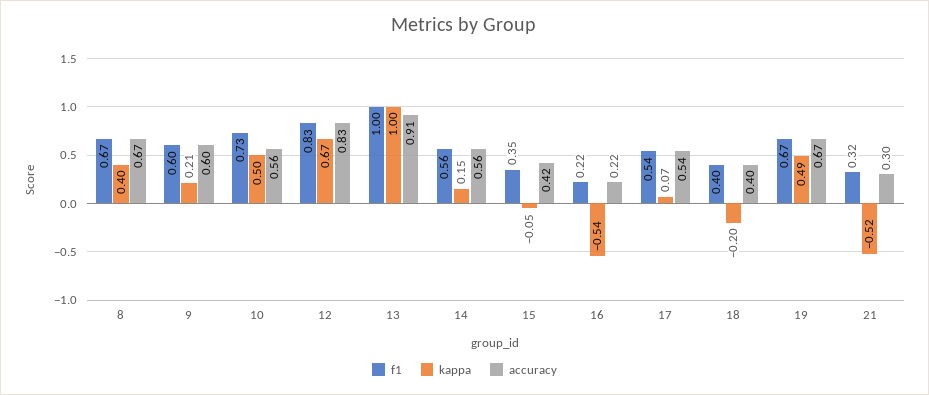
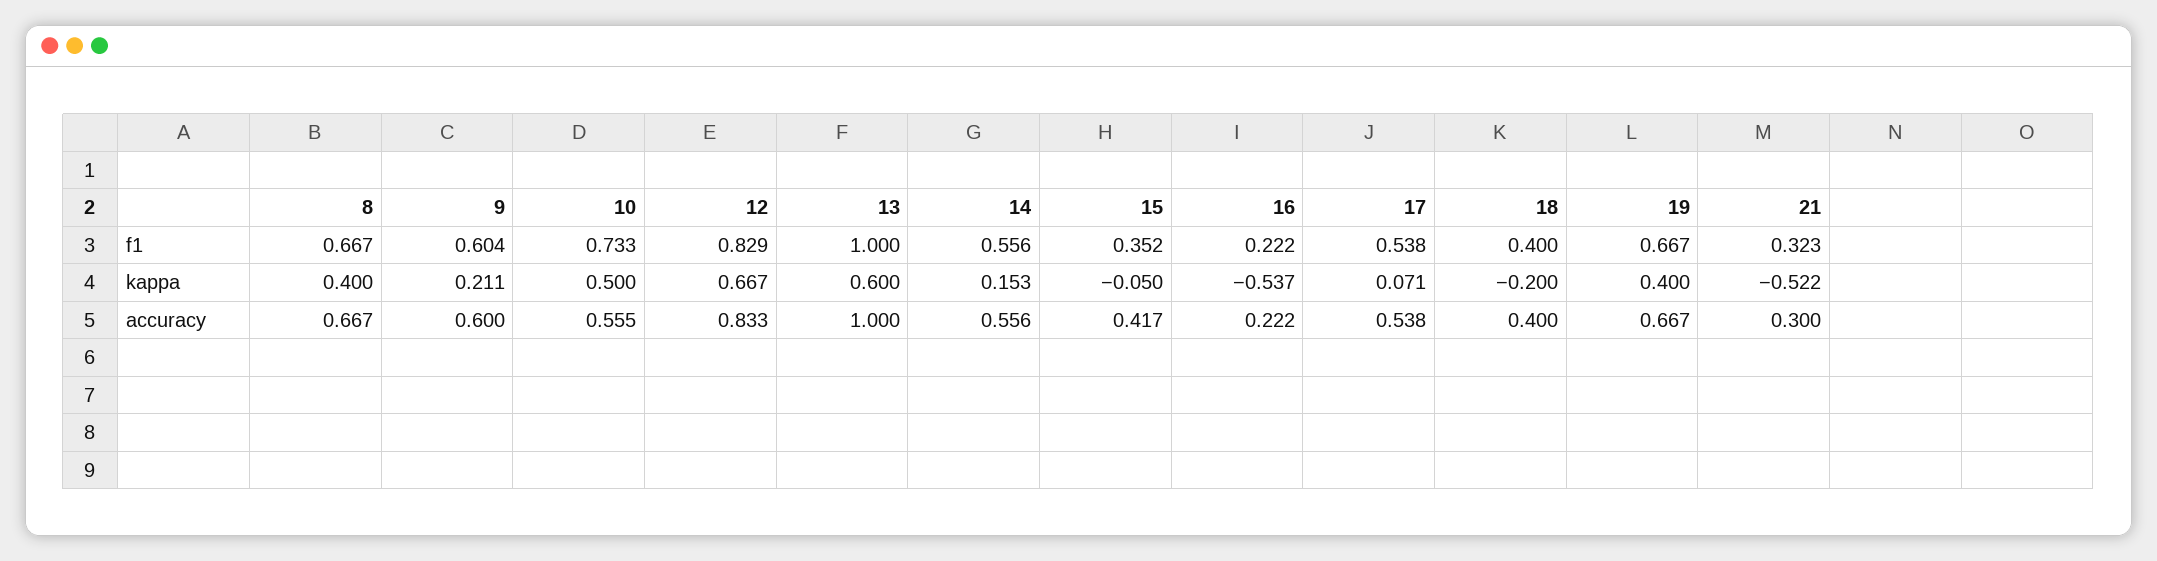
  {
    "f1": {
      "8": 0.667,
      "9": 0.604,
      "10": 0.733,
      "12": 0.829,
      "13": 1,
      "14": 0.556,
      "15": 0.352,
      "16": 0.222,
      "17": 0.538,
      "18": 0.4,
      "19": 0.667,
      "21": 0.323
    },
    "kappa": {
      "8": 0.4,
      "9": 0.211,
      "10": 0.5,
      "12": 0.667,
-     "13": 1,
+     "13": 0.6,
      "14": 0.153,
      "15": -0.05,
      "16": -0.537,
      "17": 0.071,
      "18": -0.2,
-     "19": 0.49,
+     "19": 0.4,
      "21": -0.522
    },
    "accuracy": {
      "8": 0.667,
      "9": 0.6,
      "10": 0.555,
      "12": 0.833,
-     "13": 0.91,
+     "13": 1,
      "14": 0.556,
      "15": 0.417,
      "16": 0.222,
      "17": 0.538,
      "18": 0.4,
      "19": 0.667,
      "21": 0.3
    }
  }

